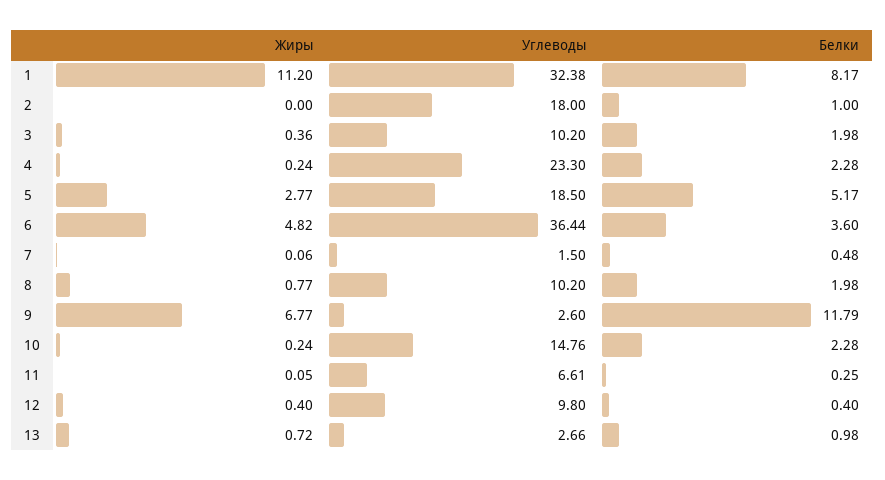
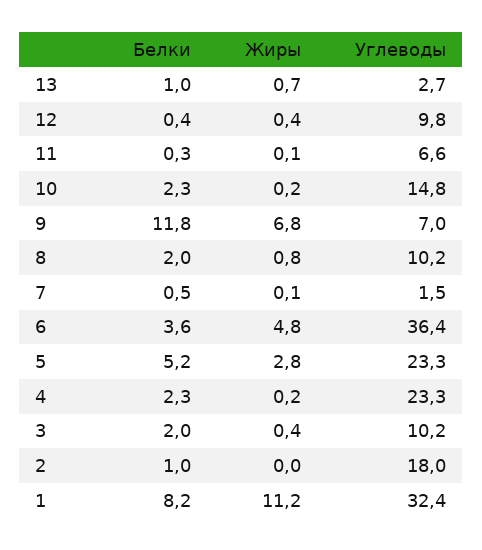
  {
    "Жиры": {
      "1": 11.2,
      "2": 0,
      "3": 0.36,
      "4": 0.24,
      "5": 2.77,
      "6": 4.82,
      "7": 0.06,
      "8": 0.77,
      "9": 6.77,
      "10": 0.24,
      "11": 0.05,
      "12": 0.4,
      "13": 0.72
    },
    "Углеводы": {
      "1": 32.38,
      "2": 18,
      "3": 10.2,
      "4": 23.3,
-     "5": 18.5,
+     "5": 23.3,
      "6": 36.44,
      "7": 1.5,
      "8": 10.2,
-     "9": 2.6,
+     "9": 7,
      "10": 14.76,
      "11": 6.61,
      "12": 9.8,
      "13": 2.66
    },
    "Белки": {
      "1": 8.17,
      "2": 1,
      "3": 1.98,
      "4": 2.28,
      "5": 5.17,
      "6": 3.6,
      "7": 0.48,
      "8": 1.98,
      "9": 11.79,
      "10": 2.28,
      "11": 0.25,
      "12": 0.4,
      "13": 0.98
    }
  }

